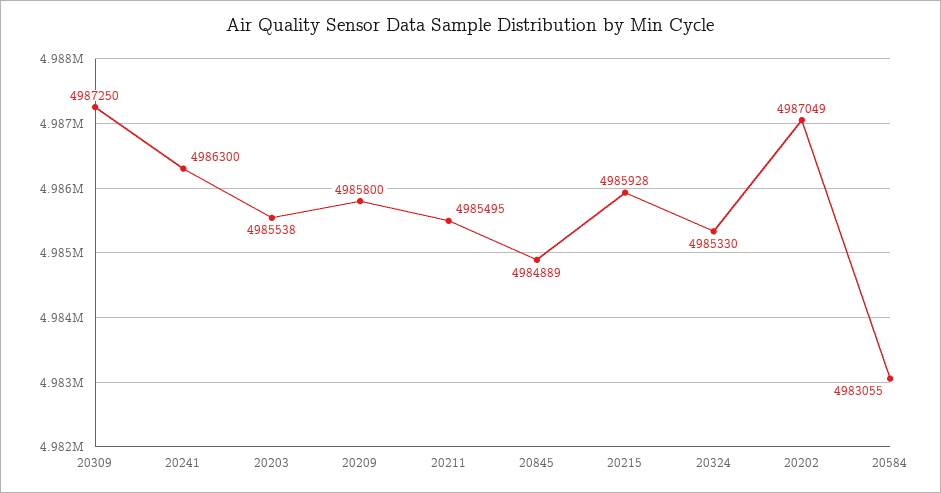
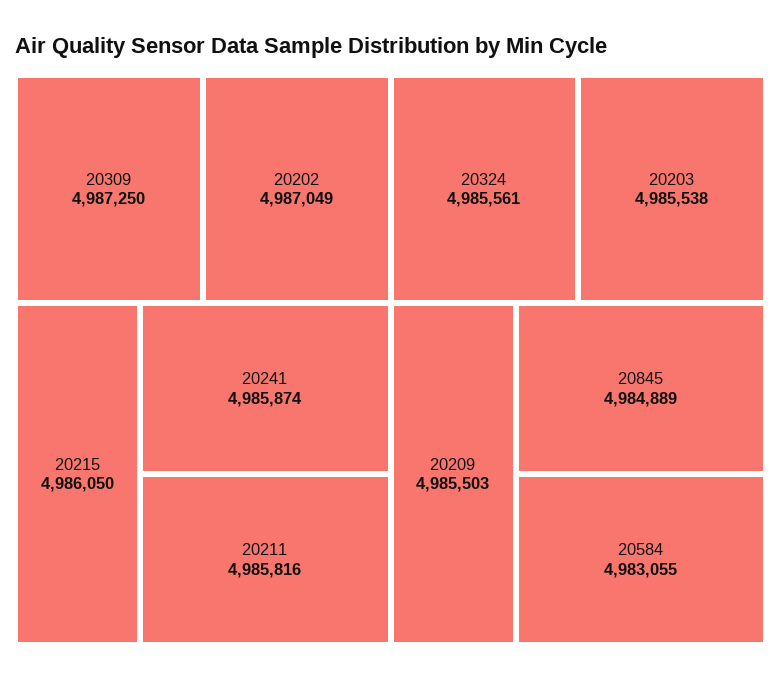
  {
    "20309": 4987250,
-   "20241": 4986300,
+   "20241": 4985874,
    "20203": 4985538,
-   "20209": 4985800,
+   "20209": 4985503,
-   "20211": 4985495,
+   "20211": 4985816,
    "20845": 4984889,
-   "20215": 4985928,
+   "20215": 4986050,
-   "20324": 4985330,
+   "20324": 4985561,
    "20202": 4987049,
    "20584": 4983055
  }

